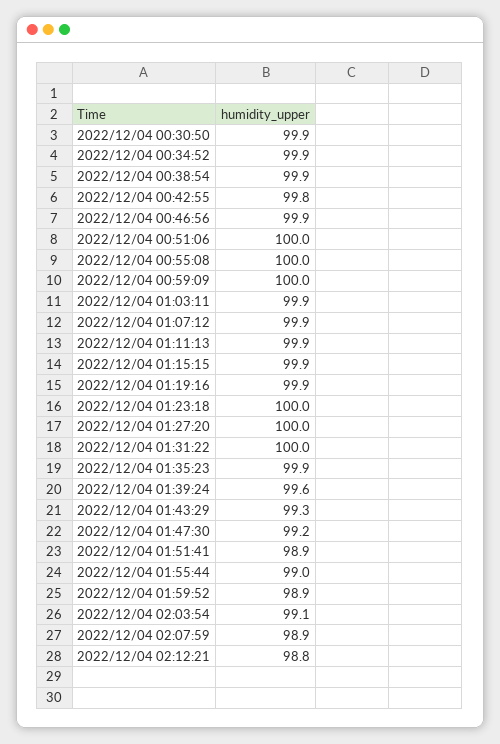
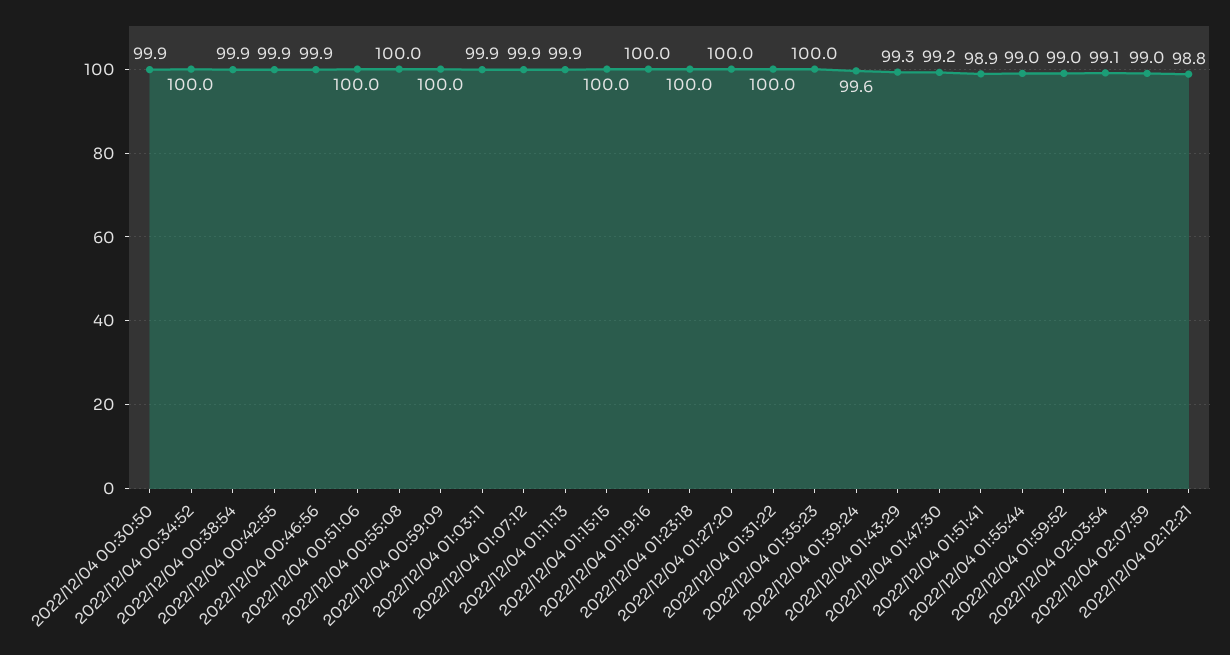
  {
    "2022/12/04 00:30:50": 99.9,
-   "2022/12/04 00:34:52": 99.9,
+   "2022/12/04 00:34:52": 100,
    "2022/12/04 00:38:54": 99.9,
-   "2022/12/04 00:42:55": 99.8,
+   "2022/12/04 00:42:55": 99.9,
    "2022/12/04 00:46:56": 99.9,
    "2022/12/04 00:51:06": 100,
    "2022/12/04 00:55:08": 100,
    "2022/12/04 00:59:09": 100,
    "2022/12/04 01:03:11": 99.9,
    "2022/12/04 01:07:12": 99.9,
    "2022/12/04 01:11:13": 99.9,
-   "2022/12/04 01:15:15": 99.9,
+   "2022/12/04 01:15:15": 100,
-   "2022/12/04 01:19:16": 99.9,
+   "2022/12/04 01:19:16": 100,
    "2022/12/04 01:23:18": 100,
    "2022/12/04 01:27:20": 100,
    "2022/12/04 01:31:22": 100,
-   "2022/12/04 01:35:23": 99.9,
+   "2022/12/04 01:35:23": 100,
    "2022/12/04 01:39:24": 99.6,
    "2022/12/04 01:43:29": 99.3,
    "2022/12/04 01:47:30": 99.2,
    "2022/12/04 01:51:41": 98.9,
    "2022/12/04 01:55:44": 99,
-   "2022/12/04 01:59:52": 98.9,
+   "2022/12/04 01:59:52": 99,
    "2022/12/04 02:03:54": 99.1,
-   "2022/12/04 02:07:59": 98.9,
+   "2022/12/04 02:07:59": 99,
    "2022/12/04 02:12:21": 98.8
  }

